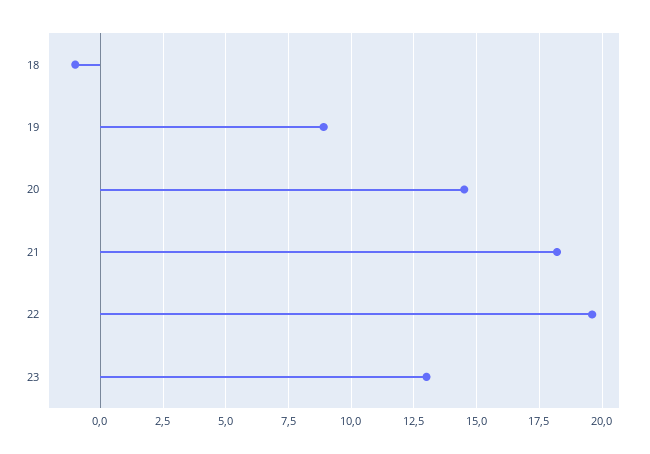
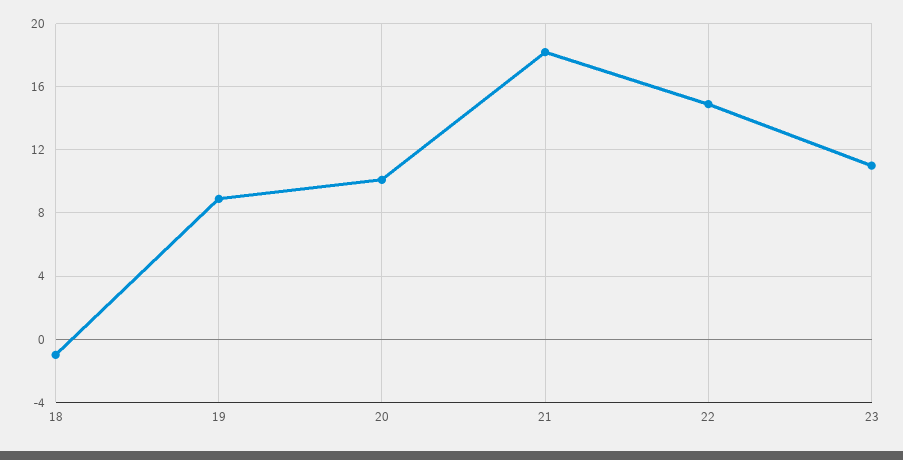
  {
    "18": -1,
    "19": 9,
-   "20": 14.5,
+   "20": 10,
    "21": 18,
-   "22": 19.5,
+   "22": 15,
-   "23": 13
+   "23": 11
  }

